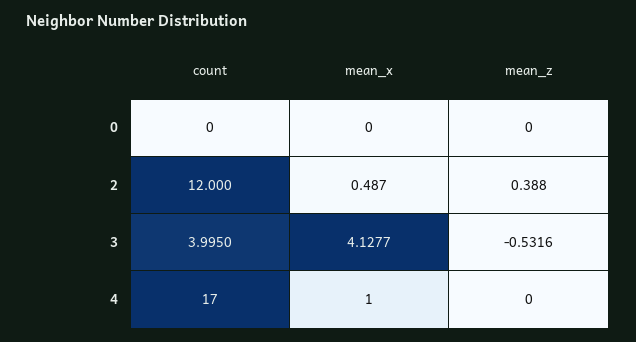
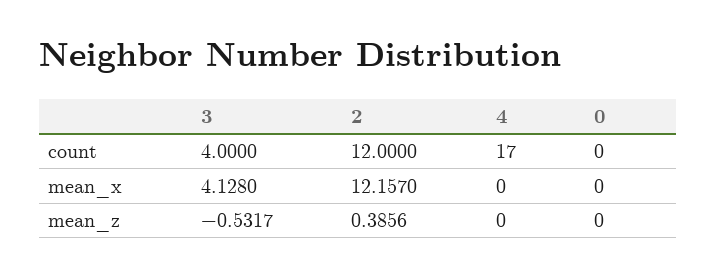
  {
    "count": {
      "0": 0,
      "2": 12,
-     "3": 3.995,
+     "3": 4,
      "4": 17
    },
    "mean_x": {
      "0": 0,
-     "2": 0.487,
+     "2": 12.157,
-     "3": 4.1277,
+     "3": 4.128,
-     "4": 1
+     "4": 0
    },
    "mean_z": {
      "0": 0,
-     "2": 0.388,
+     "2": 0.3856,
-     "3": -0.5316,
+     "3": -0.5317,
      "4": 0
    }
  }

